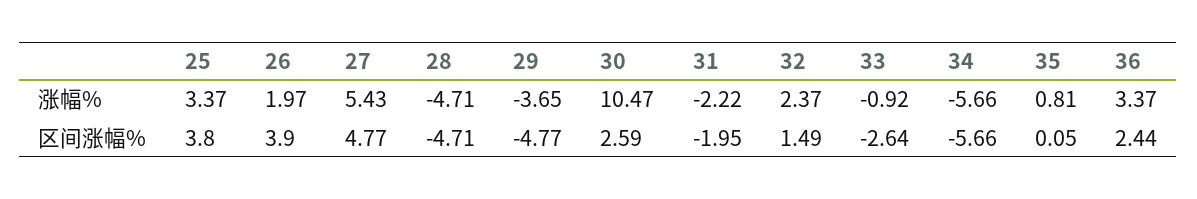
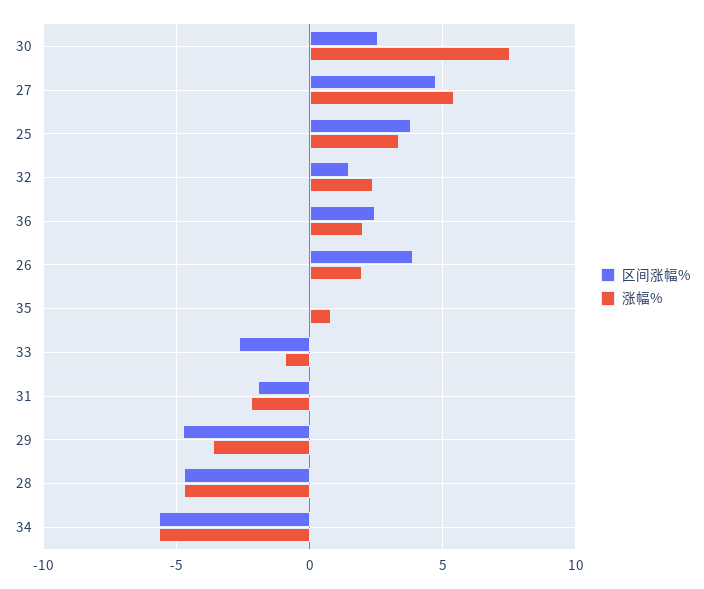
  {
    "涨幅%": {
      "25": 3.37,
      "26": 1.97,
      "27": 5.43,
      "28": -4.71,
      "29": -3.65,
-     "30": 10.47,
+     "30": 7.5,
      "31": -2.22,
      "32": 2.37,
      "33": -0.92,
      "34": -5.66,
      "35": 0.81,
-     "36": 3.37
+     "36": 2
    },
    "区间涨幅%": {
      "25": 3.8,
      "26": 3.9,
      "27": 4.77,
      "28": -4.71,
      "29": -4.77,
      "30": 2.59,
      "31": -1.95,
      "32": 1.49,
      "33": -2.64,
      "34": -5.66,
      "35": 0.05,
      "36": 2.44
    }
  }

